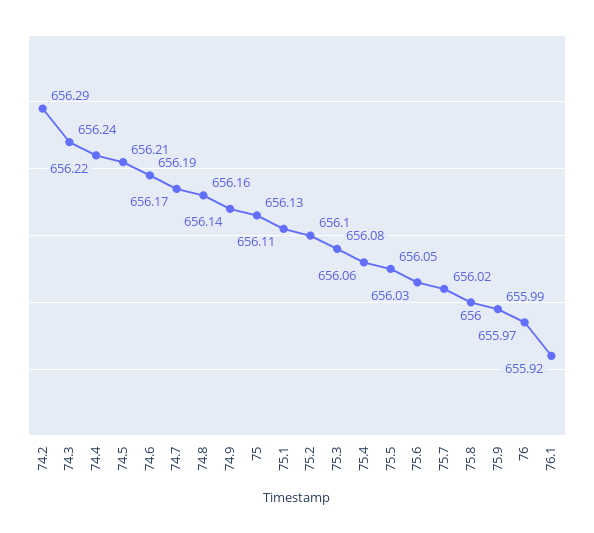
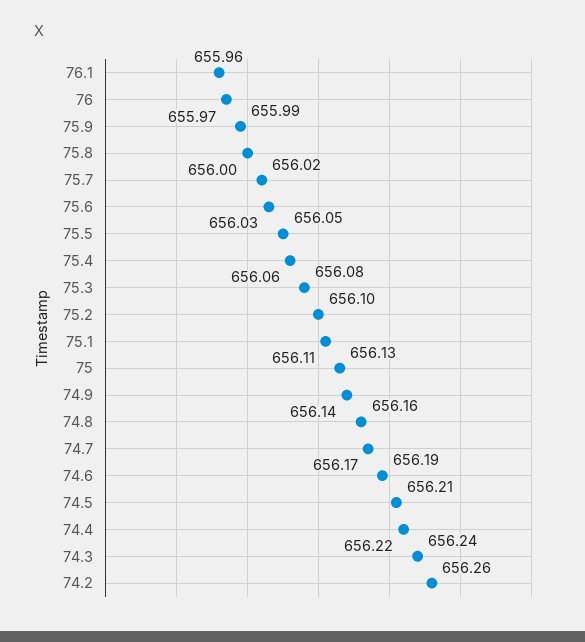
  {
-   "74.2": 656.29,
+   "74.2": 656.26,
    "74.3": 656.24,
    "74.4": 656.22,
    "74.5": 656.21,
    "74.6": 656.19,
    "74.7": 656.17,
    "74.8": 656.16,
    "74.9": 656.14,
    "75": 656.13,
    "75.1": 656.11,
    "75.2": 656.1,
    "75.3": 656.08,
    "75.4": 656.06,
    "75.5": 656.05,
    "75.6": 656.03,
    "75.7": 656.02,
    "75.8": 656,
    "75.9": 655.99,
    "76": 655.97,
-   "76.1": 655.92
+   "76.1": 655.96
  }

